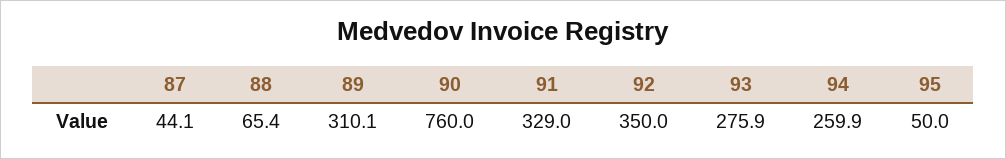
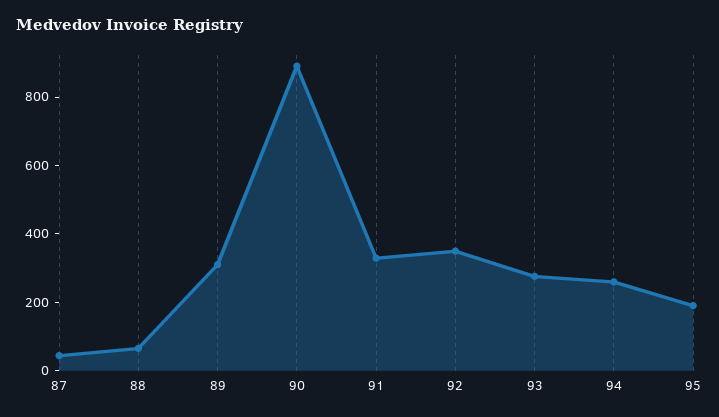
  {
    "87": 44.1,
    "88": 65.4,
    "89": 310.1,
-   "90": 760,
+   "90": 900,
    "91": 329,
    "92": 350,
    "93": 275.9,
    "94": 259.9,
-   "95": 50
+   "95": 200
  }

